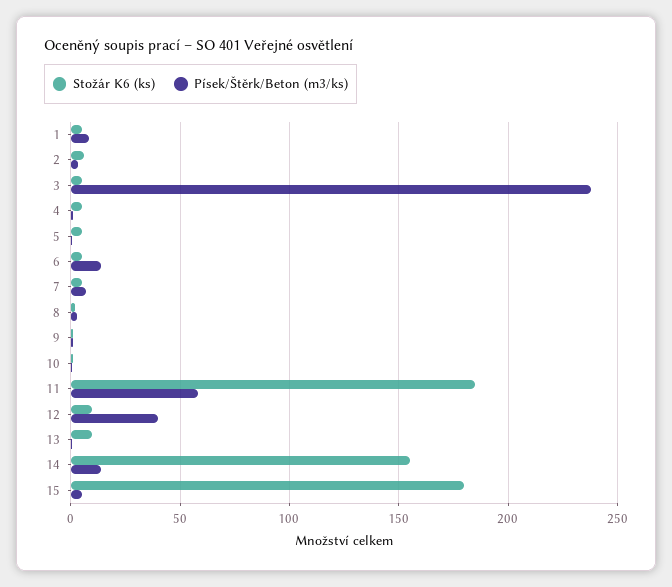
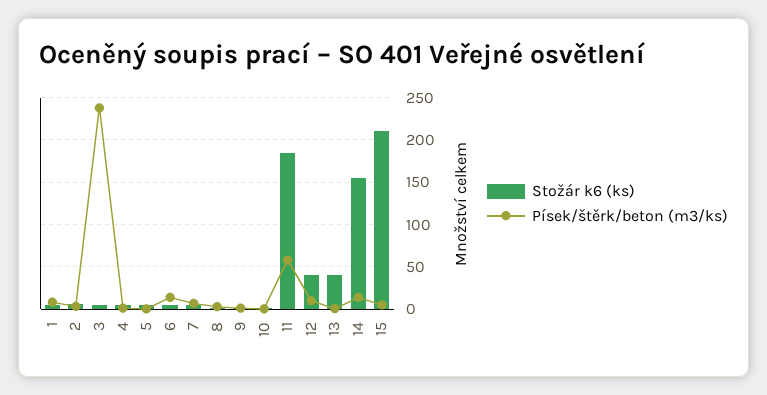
  {
    "Stožár K6 (ks)": {
      "1": 5,
      "2": 5,
      "3": 5,
      "4": 5,
      "5": 5,
      "6": 5,
      "7": 5,
      "8": 0,
      "9": 0,
      "10": 0,
      "11": 185,
-     "12": 10,
+     "12": 40,
-     "13": 10,
+     "13": 40,
      "14": 155,
-     "15": 180
+     "15": 210
    },
    "Písek/Štěrk/Beton (m3/ks)": {
      "1": 10,
      "2": 5,
      "3": 240,
      "4": 0,
      "5": 0,
      "6": 15,
      "7": 5,
      "8": 5,
      "9": 0,
      "10": 0,
      "11": 60,
-     "12": 40,
+     "12": 10,
      "13": 0,
      "14": 15,
      "15": 5
    }
  }

